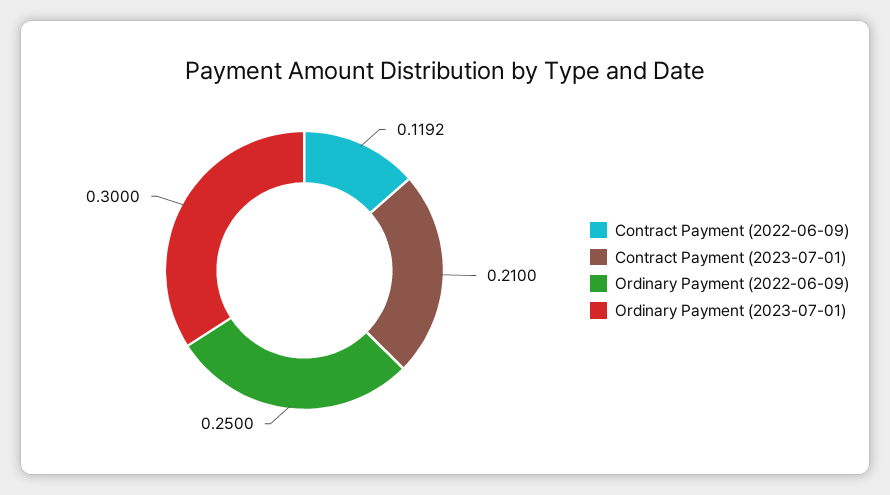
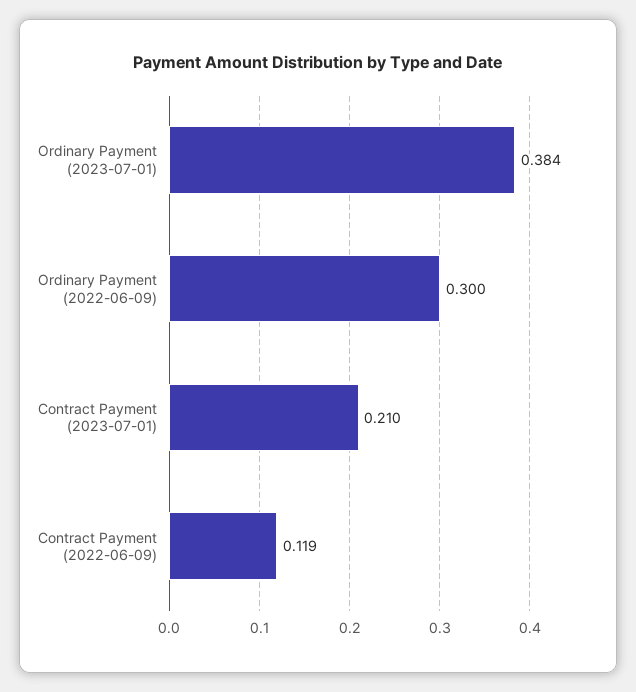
  {
    "Contract Payment (2022-06-09)": 0.1192,
    "Contract Payment (2023-07-01)": 0.21,
-   "Ordinary Payment (2022-06-09)": 0.25,
+   "Ordinary Payment (2022-06-09)": 0.3,
-   "Ordinary Payment (2023-07-01)": 0.3
+   "Ordinary Payment (2023-07-01)": 0.384
  }

